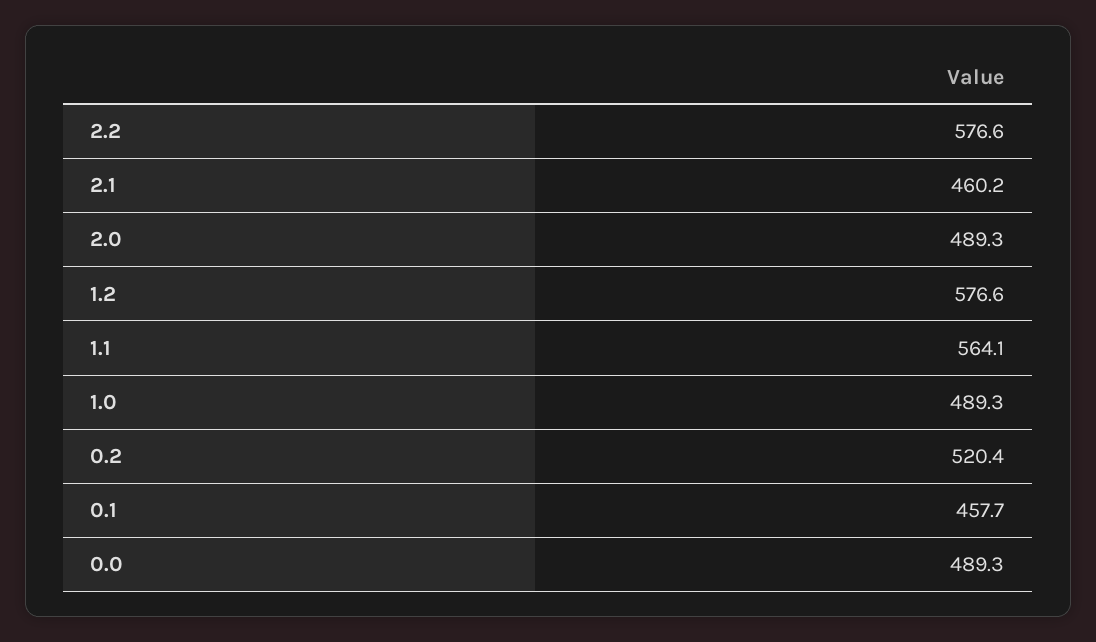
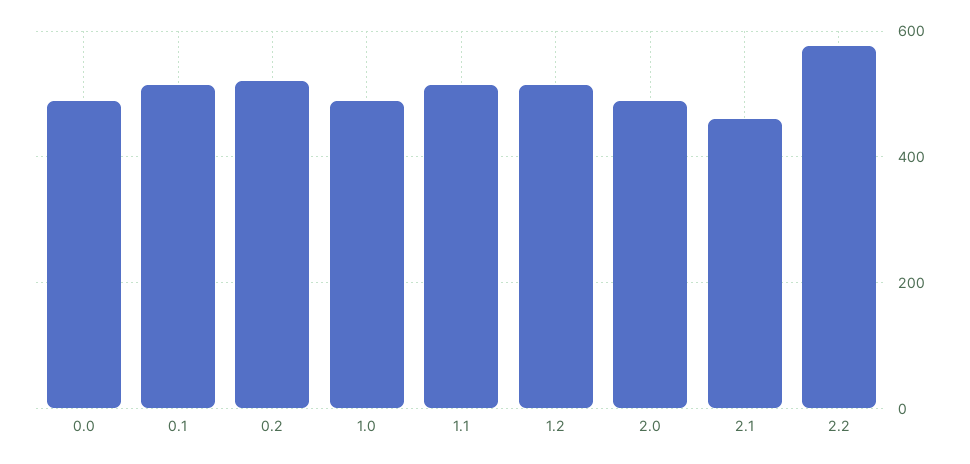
  {
    "2.2": 576.6,
    "2.1": 460.2,
    "2.0": 489.3,
-   "1.2": 576.6,
+   "1.2": 520,
-   "1.1": 564.1,
+   "1.1": 520,
    "1.0": 489.3,
    "0.2": 520.4,
-   "0.1": 457.7,
+   "0.1": 520,
    "0.0": 489.3
  }

